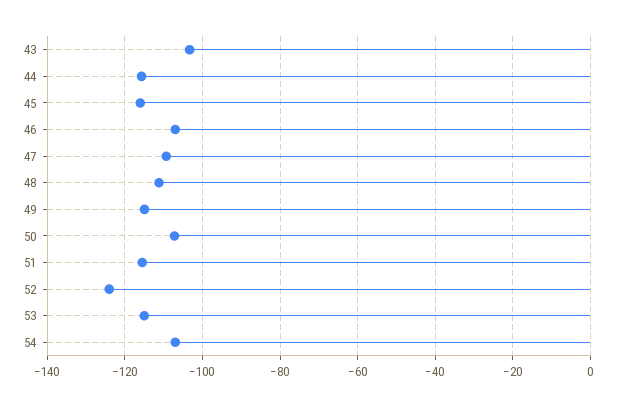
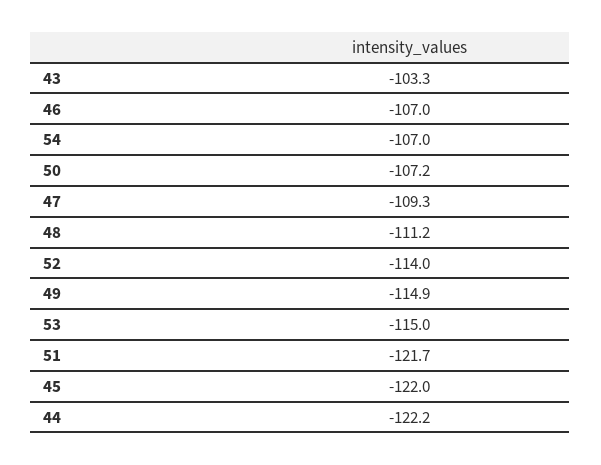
  {
    "43": -103.3,
-   "44": -116,
+   "44": -122.2,
-   "45": -116,
+   "45": -122,
    "46": -107,
    "47": -109.3,
    "48": -111.2,
    "49": -114.9,
    "50": -107.2,
-   "51": -116,
+   "51": -121.7,
-   "52": -124,
+   "52": -114,
    "53": -115,
    "54": -107
  }

